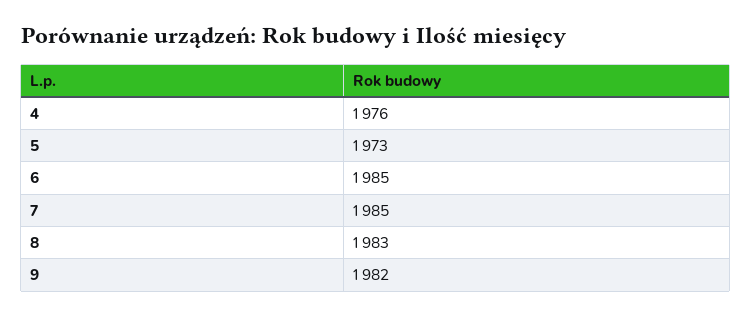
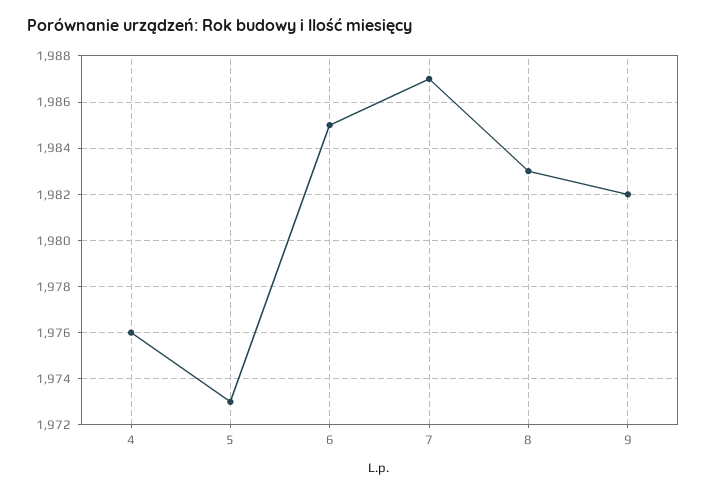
  {
    "4": 1976,
    "5": 1973,
    "6": 1985,
-   "7": 1985,
+   "7": 1987,
    "8": 1983,
    "9": 1982
  }

